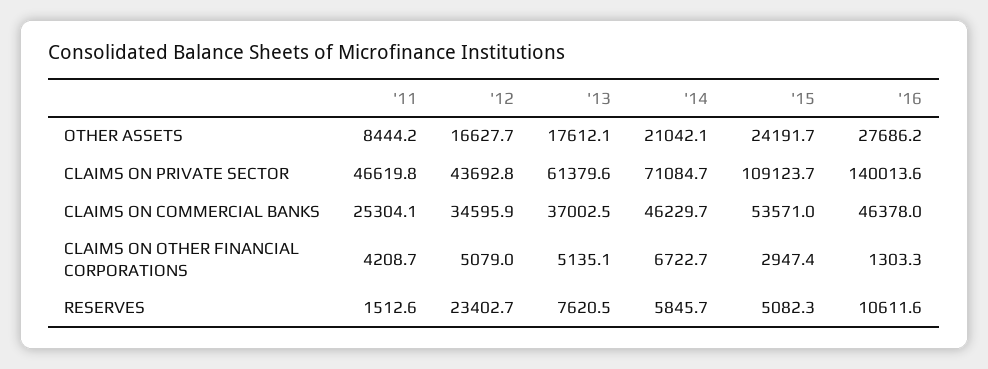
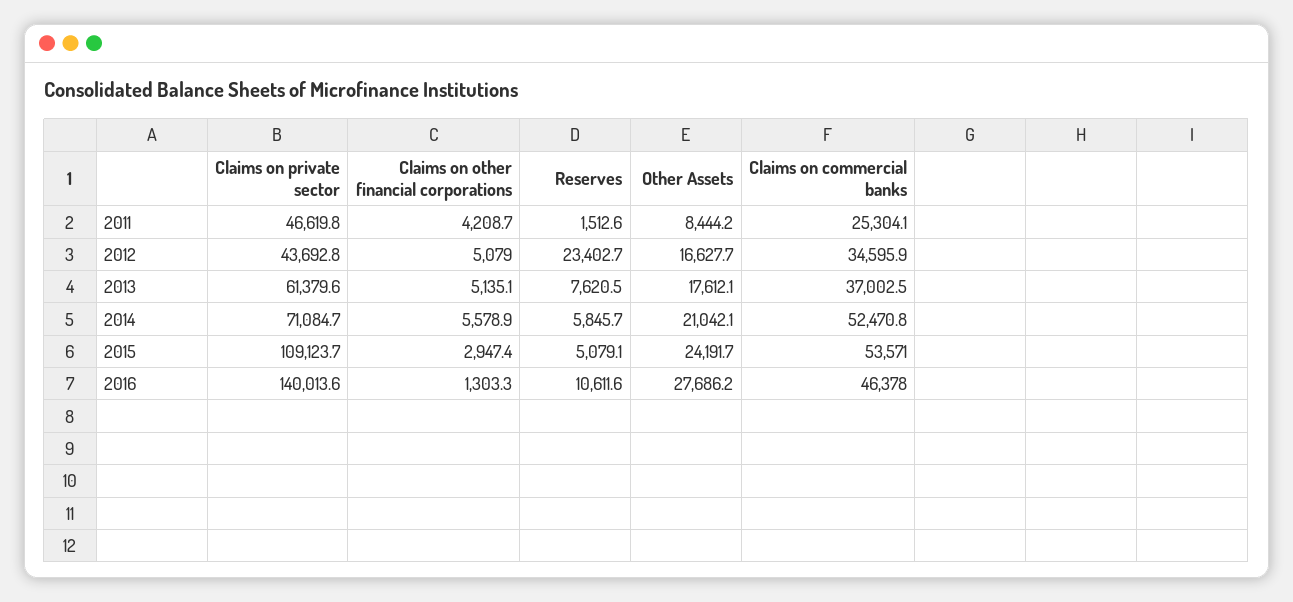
  {
    "'11": {
      "OTHER ASSETS": 8444.2,
      "CLAIMS ON PRIVATE SECTOR": 46619.8,
      "CLAIMS ON COMMERCIAL BANKS": 25304.1,
      "CLAIMS ON OTHER FINANCIAL CORPORATIONS": 4208.7,
      "RESERVES": 1512.6
    },
    "'12": {
      "OTHER ASSETS": 16627.7,
      "CLAIMS ON PRIVATE SECTOR": 43692.8,
      "CLAIMS ON COMMERCIAL BANKS": 34595.9,
      "CLAIMS ON OTHER FINANCIAL CORPORATIONS": 5079,
      "RESERVES": 23402.7
    },
    "'13": {
      "OTHER ASSETS": 17612.1,
      "CLAIMS ON PRIVATE SECTOR": 61379.6,
      "CLAIMS ON COMMERCIAL BANKS": 37002.5,
      "CLAIMS ON OTHER FINANCIAL CORPORATIONS": 5135.1,
      "RESERVES": 7620.5
    },
    "'14": {
      "OTHER ASSETS": 21042.1,
      "CLAIMS ON PRIVATE SECTOR": 71084.7,
-     "CLAIMS ON COMMERCIAL BANKS": 46229.7,
+     "CLAIMS ON COMMERCIAL BANKS": 52470.8,
-     "CLAIMS ON OTHER FINANCIAL CORPORATIONS": 6722.7,
+     "CLAIMS ON OTHER FINANCIAL CORPORATIONS": 5578.9,
      "RESERVES": 5845.7
    },
    "'15": {
      "OTHER ASSETS": 24191.7,
      "CLAIMS ON PRIVATE SECTOR": 109123.7,
      "CLAIMS ON COMMERCIAL BANKS": 53571,
      "CLAIMS ON OTHER FINANCIAL CORPORATIONS": 2947.4,
-     "RESERVES": 5082.3
+     "RESERVES": 5079.1
    },
    "'16": {
      "OTHER ASSETS": 27686.2,
      "CLAIMS ON PRIVATE SECTOR": 140013.6,
      "CLAIMS ON COMMERCIAL BANKS": 46378,
      "CLAIMS ON OTHER FINANCIAL CORPORATIONS": 1303.3,
      "RESERVES": 10611.6
    }
  }

